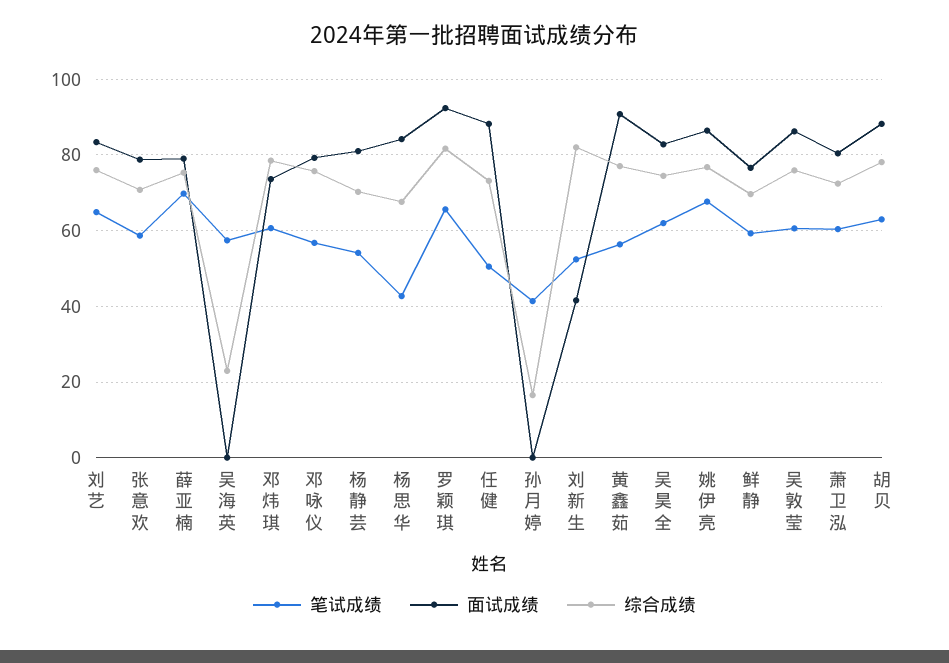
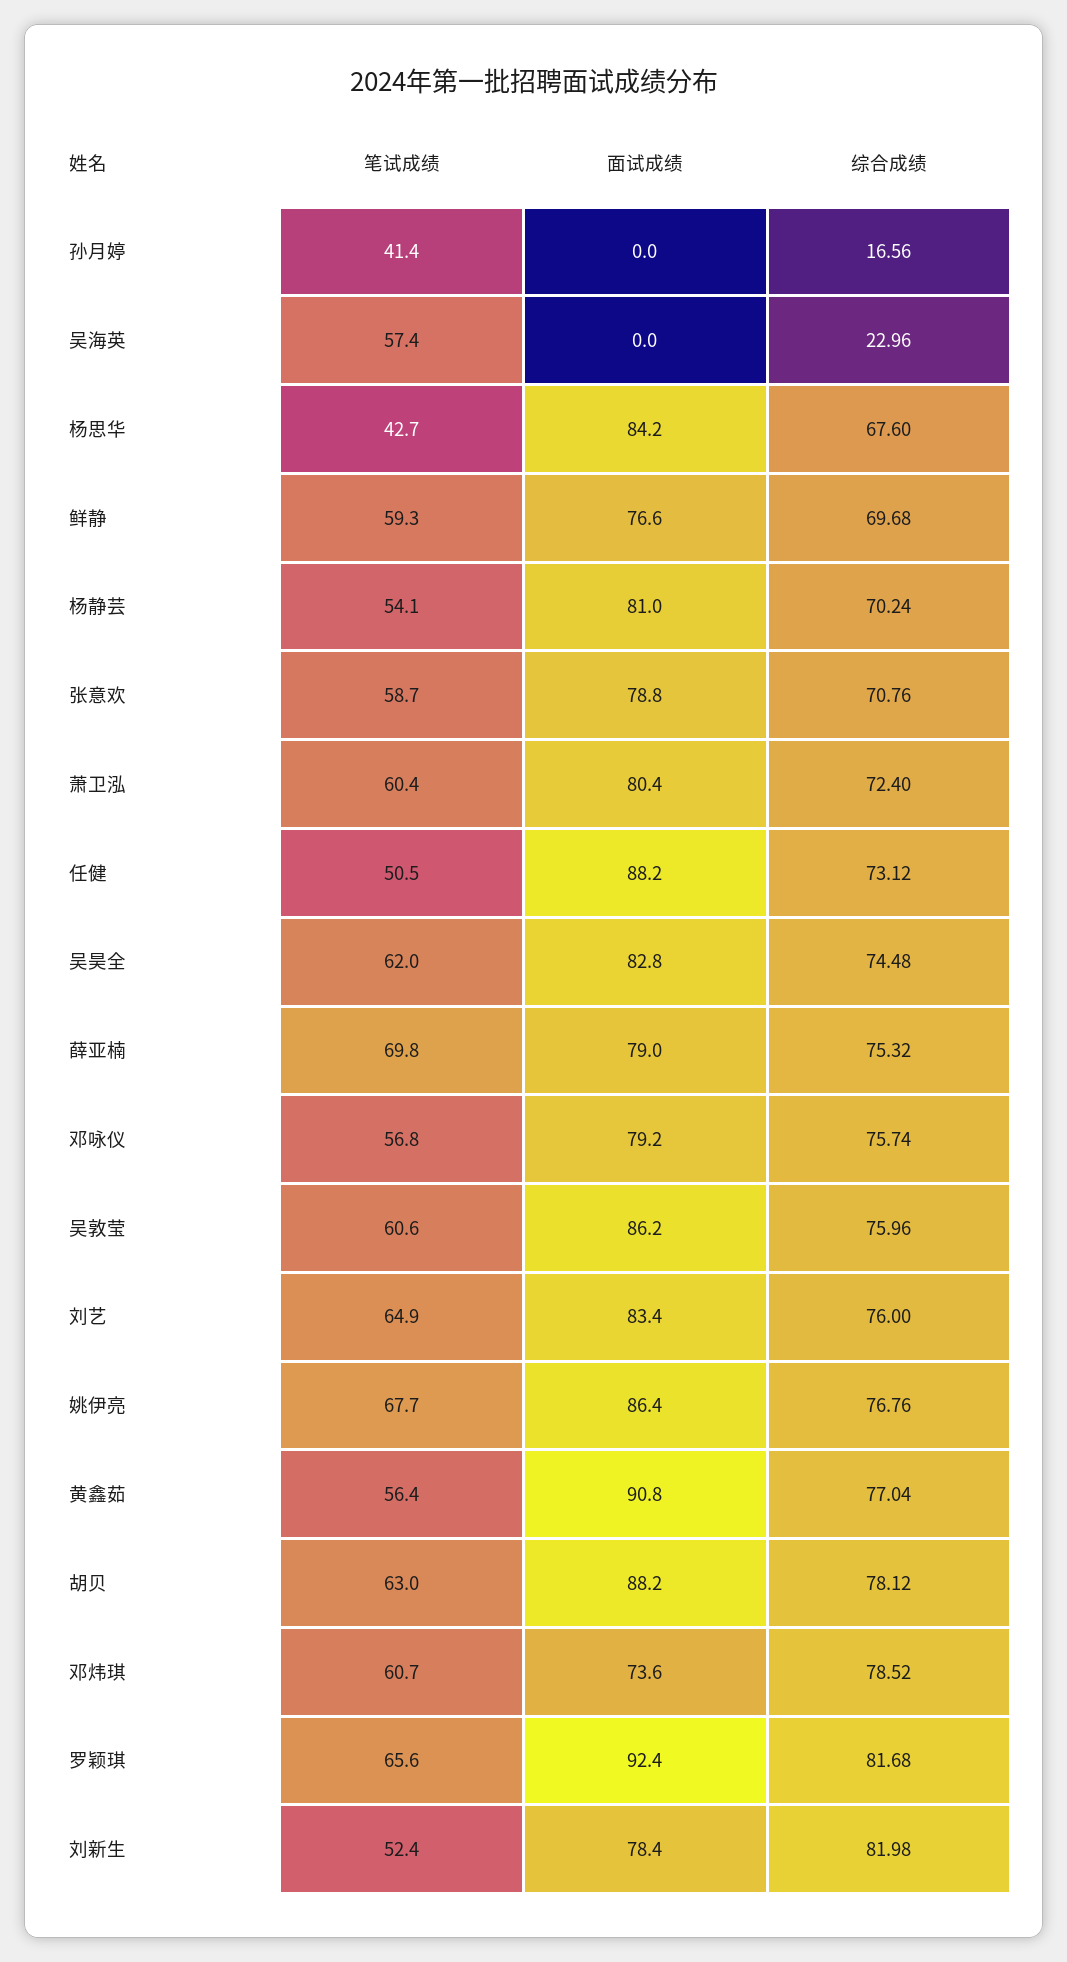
  {
    "笔试成绩": {
      "刘艺": 64.9,
      "张意欢": 58.7,
      "薛亚楠": 69.8,
      "吴海英": 57.4,
      "邓炜琪": 60.7,
      "邓咏仪": 56.8,
      "杨静芸": 54.1,
      "杨思华": 42.7,
      "罗颖琪": 65.6,
      "任健": 50.5,
      "孙月婷": 41.4,
      "刘新生": 52.4,
      "黄鑫茹": 56.4,
      "吴昊全": 62,
      "姚伊亮": 67.7,
      "鲜静": 59.3,
      "吴敦莹": 60.6,
      "萧卫泓": 60.4,
      "胡贝": 63
    },
    "面试成绩": {
      "刘艺": 83.4,
      "张意欢": 78.8,
      "薛亚楠": 79,
      "吴海英": 0,
      "邓炜琪": 73.6,
      "邓咏仪": 79.2,
      "杨静芸": 81,
      "杨思华": 84.2,
      "罗颖琪": 92.4,
      "任健": 88.2,
      "孙月婷": 0,
-     "刘新生": 42,
+     "刘新生": 78.4,
      "黄鑫茹": 90.8,
      "吴昊全": 82.8,
      "姚伊亮": 86.4,
      "鲜静": 76.6,
      "吴敦莹": 86.2,
      "萧卫泓": 80.4,
      "胡贝": 88.2
    },
    "综合成绩": {
      "刘艺": 76,
      "张意欢": 70.76,
      "薛亚楠": 75.32,
      "吴海英": 22.96,
      "邓炜琪": 78.52,
      "邓咏仪": 75.74,
      "杨静芸": 70.24,
      "杨思华": 67.6,
      "罗颖琪": 81.68,
      "任健": 73.12,
      "孙月婷": 16.56,
      "刘新生": 81.98,
      "黄鑫茹": 77.04,
      "吴昊全": 74.48,
      "姚伊亮": 76.76,
      "鲜静": 69.68,
      "吴敦莹": 75.96,
      "萧卫泓": 72.4,
      "胡贝": 78.12
    }
  }

